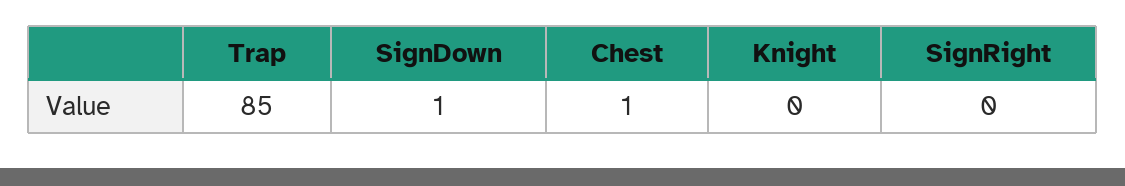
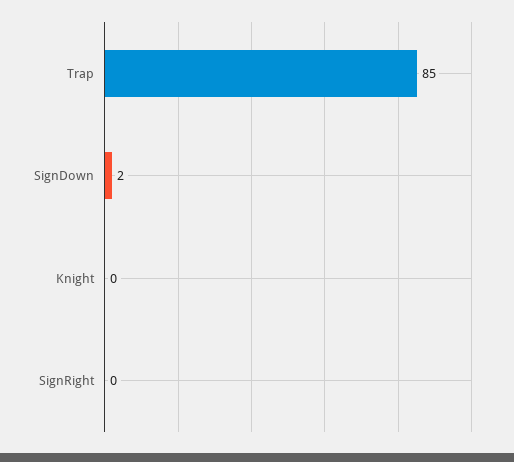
  {
    "Trap": 85,
-   "SignDown": 1,
+   "SignDown": 2,
-   "Chest": 1,
    "Knight": 0,
    "SignRight": 0
  }

